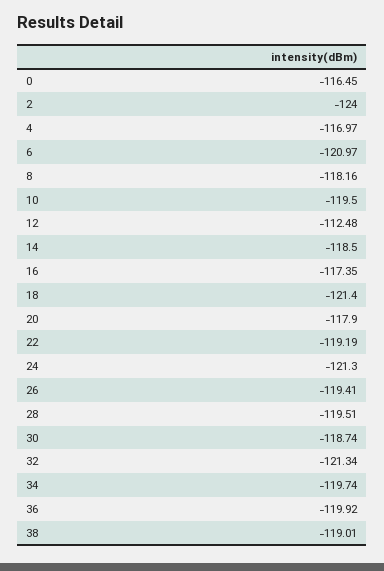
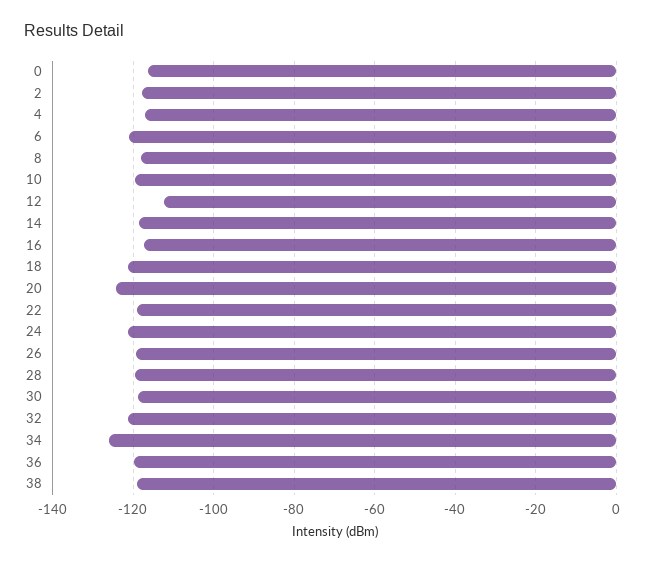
  {
    "0": -116.45,
-   "2": -124,
+   "2": -118,
    "4": -116.97,
    "6": -120.97,
    "8": -118.16,
    "10": -119.5,
    "12": -112.48,
    "14": -118.5,
    "16": -117.35,
    "18": -121.4,
-   "20": -117.9,
+   "20": -124,
    "22": -119.19,
    "24": -121.3,
    "26": -119.41,
    "28": -119.51,
    "30": -118.74,
    "32": -121.34,
-   "34": -119.74,
+   "34": -126,
    "36": -119.92,
    "38": -119.01
  }

